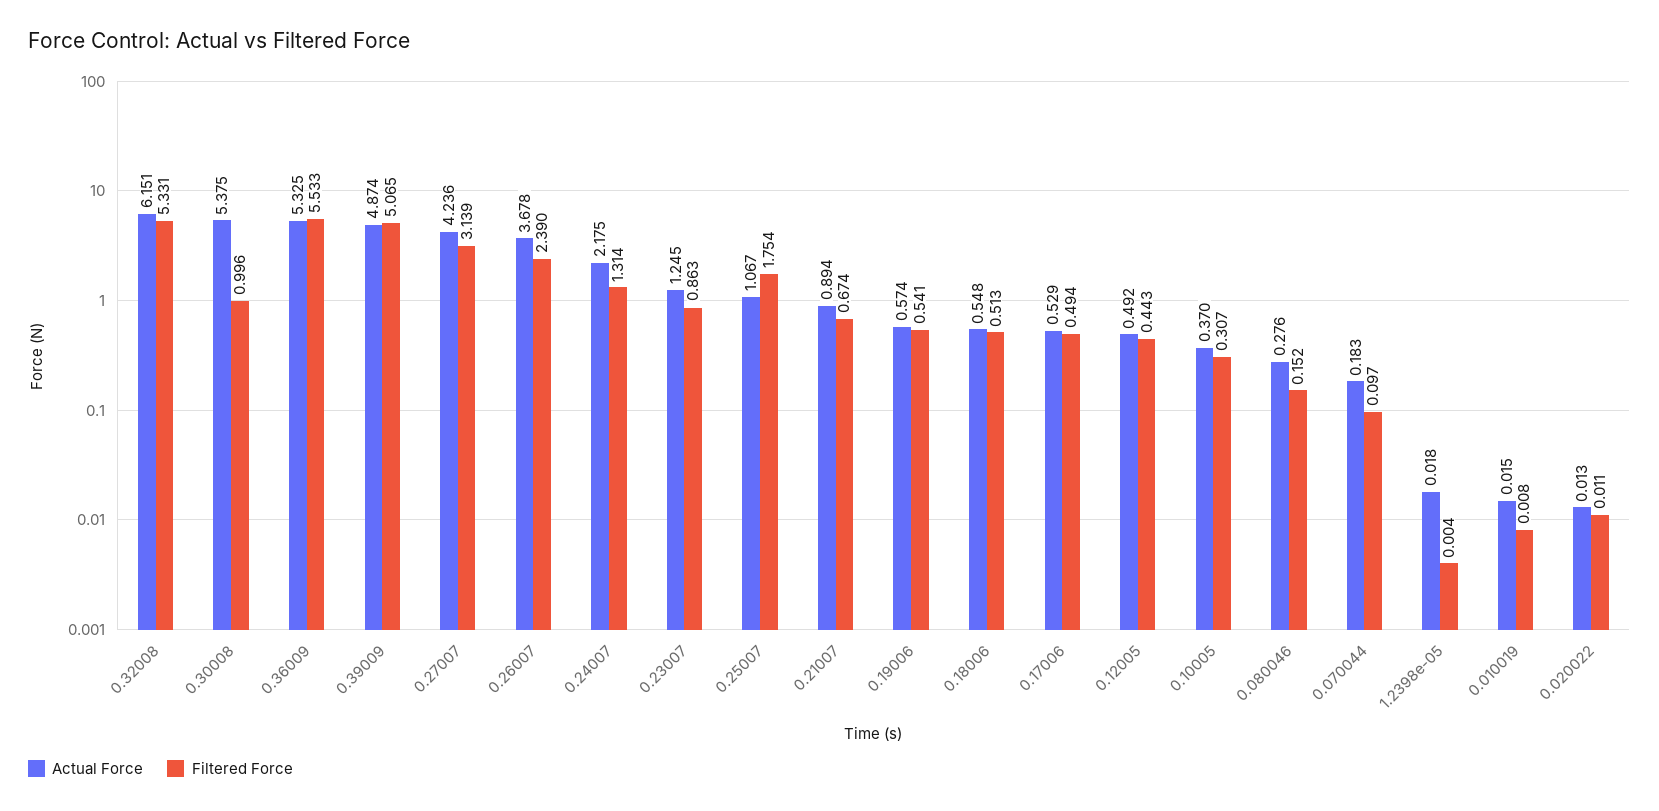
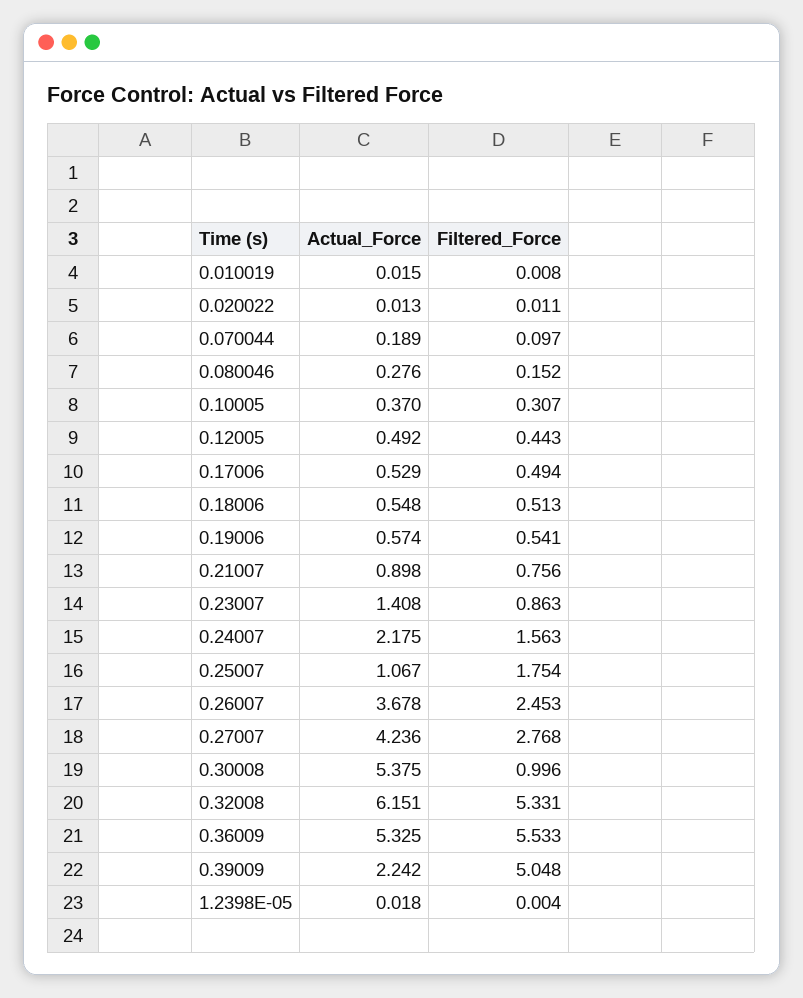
  {
    "Actual Force": {
      "0.32008": 6.151,
      "0.30008": 5.375,
      "0.36009": 5.325,
-     "0.39009": 4.874,
+     "0.39009": 2.242,
      "0.27007": 4.236,
      "0.26007": 3.678,
      "0.24007": 2.175,
-     "0.23007": 1.245,
+     "0.23007": 1.408,
      "0.25007": 1.067,
-     "0.21007": 0.894,
+     "0.21007": 0.898,
      "0.19006": 0.574,
      "0.18006": 0.548,
      "0.17006": 0.529,
      "0.12005": 0.492,
      "0.10005": 0.37,
      "0.080046": 0.276,
-     "0.070044": 0.183,
+     "0.070044": 0.189,
      "1.2398e-05": 0.018,
      "0.010019": 0.015,
      "0.020022": 0.013
    },
    "Filtered Force": {
      "0.32008": 5.331,
      "0.30008": 0.996,
      "0.36009": 5.533,
-     "0.39009": 5.065,
+     "0.39009": 5.048,
-     "0.27007": 3.139,
+     "0.27007": 2.768,
-     "0.26007": 2.39,
+     "0.26007": 2.453,
-     "0.24007": 1.314,
+     "0.24007": 1.563,
      "0.23007": 0.863,
      "0.25007": 1.754,
-     "0.21007": 0.674,
+     "0.21007": 0.756,
      "0.19006": 0.541,
      "0.18006": 0.513,
      "0.17006": 0.494,
      "0.12005": 0.443,
      "0.10005": 0.307,
      "0.080046": 0.152,
      "0.070044": 0.097,
      "1.2398e-05": 0.004,
      "0.010019": 0.008,
      "0.020022": 0.011
    }
  }

